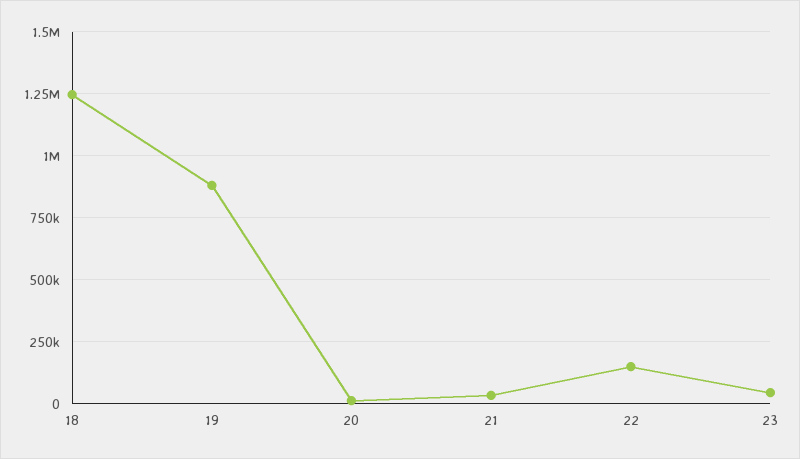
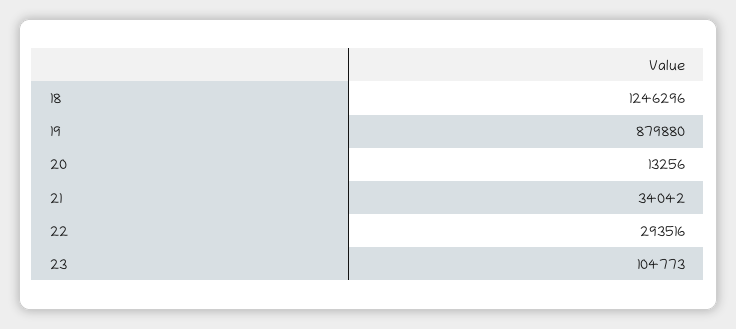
  {
    "18": 1246296,
    "19": 879880,
    "20": 13256,
    "21": 34042,
-   "22": 150000,
+   "22": 293516,
-   "23": 50000
+   "23": 104773
  }

